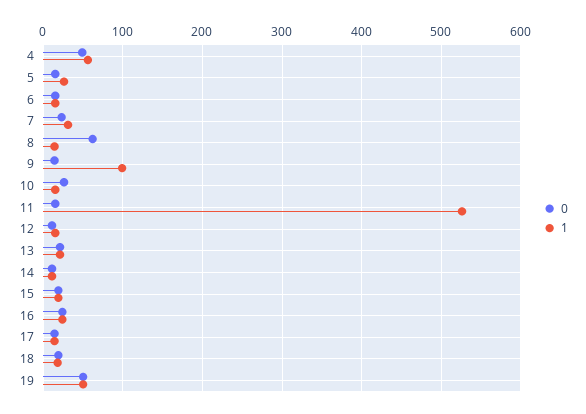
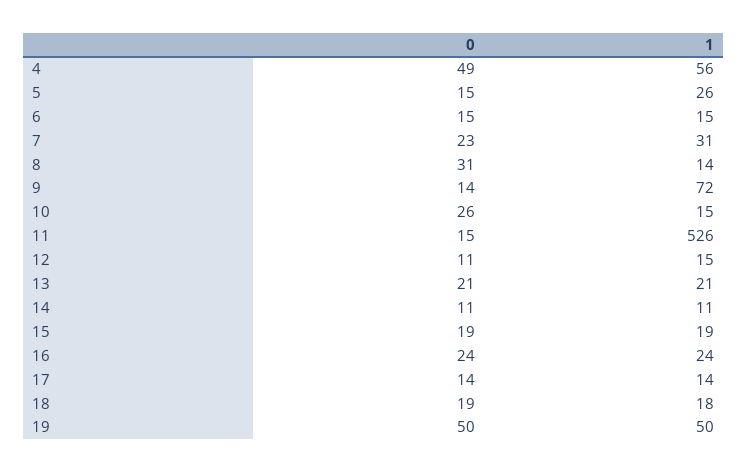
  {
    "0": {
      "4": 49,
      "5": 15,
      "6": 15,
      "7": 23,
-     "8": 60,
+     "8": 31,
      "9": 14,
      "10": 26,
      "11": 15,
      "12": 11,
      "13": 21,
      "14": 11,
      "15": 19,
      "16": 24,
      "17": 14,
      "18": 19,
      "19": 50
    },
    "1": {
      "4": 56,
      "5": 26,
      "6": 15,
      "7": 31,
      "8": 14,
-     "9": 100,
+     "9": 72,
      "10": 15,
      "11": 526,
      "12": 15,
      "13": 21,
      "14": 11,
      "15": 19,
      "16": 24,
      "17": 14,
      "18": 18,
      "19": 50
    }
  }

